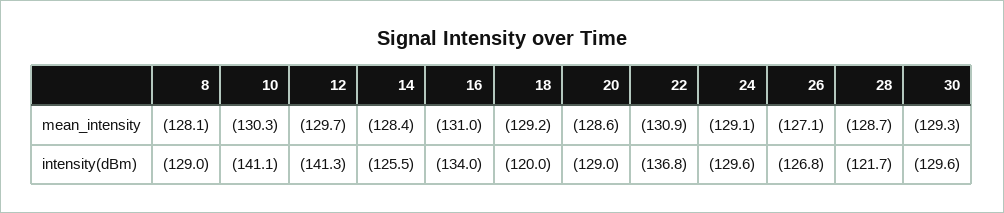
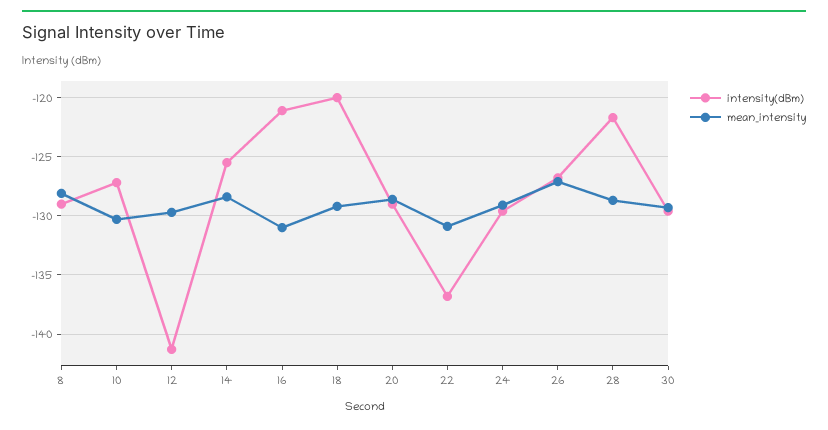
  {
    "mean_intensity": {
      "8": -128.1,
      "10": -130.3,
      "12": -129.7,
      "14": -128.4,
      "16": -131,
      "18": -129.2,
      "20": -128.6,
      "22": -130.9,
      "24": -129.1,
      "26": -127.1,
      "28": -128.7,
      "30": -129.3
    },
    "intensity(dBm)": {
      "8": -129,
-     "10": -141.1,
+     "10": -127,
      "12": -141.3,
      "14": -125.5,
-     "16": -134,
+     "16": -121,
      "18": -120,
      "20": -129,
      "22": -136.8,
      "24": -129.6,
      "26": -126.8,
      "28": -121.7,
      "30": -129.6
    }
  }

